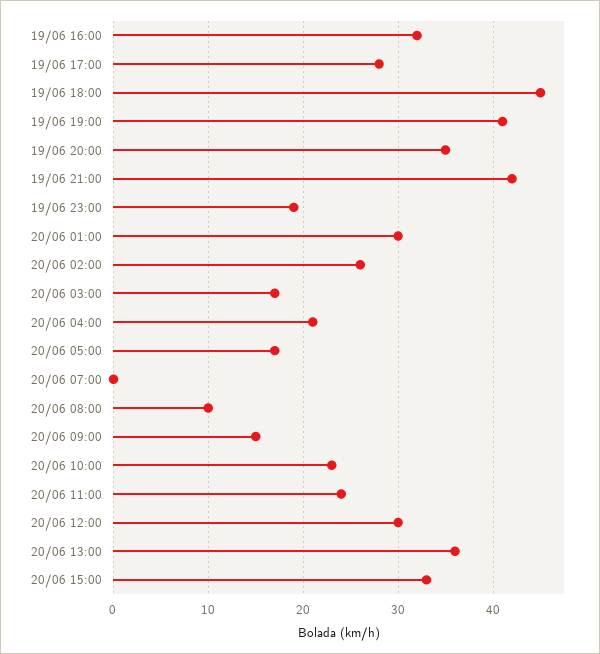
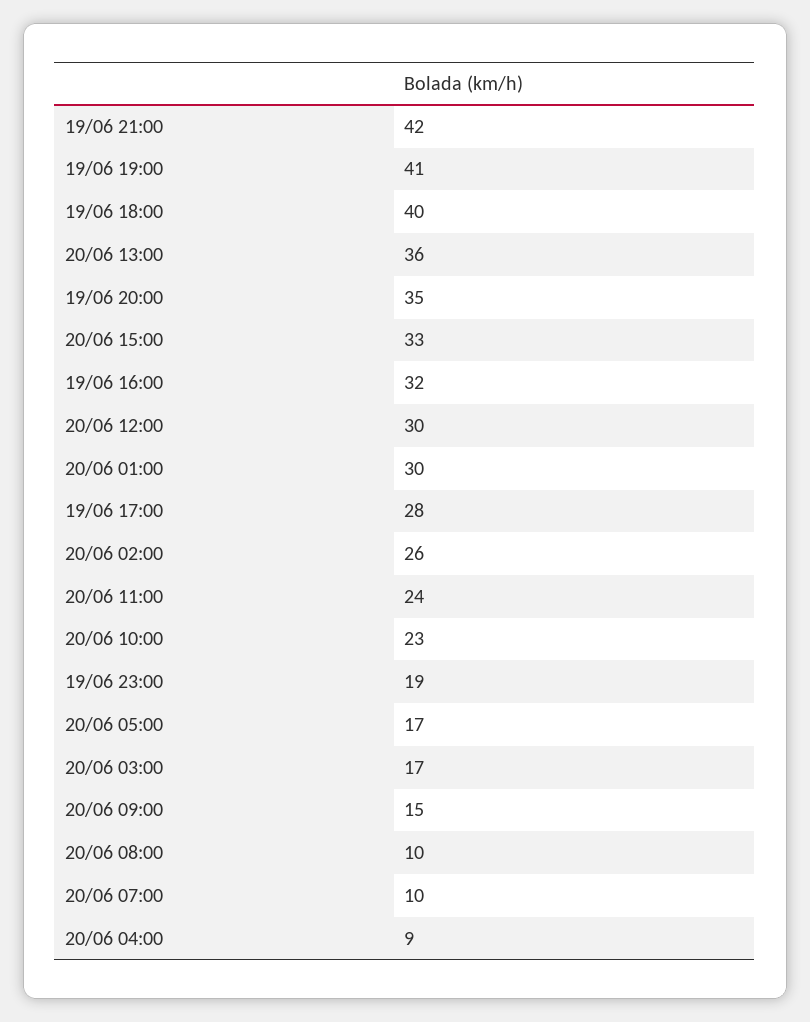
  {
    "19/06 16:00": 32,
    "19/06 17:00": 28,
-   "19/06 18:00": 45,
+   "19/06 18:00": 40,
    "19/06 19:00": 41,
    "19/06 20:00": 35,
    "19/06 21:00": 42,
    "19/06 23:00": 19,
    "20/06 01:00": 30,
    "20/06 02:00": 26,
    "20/06 03:00": 17,
-   "20/06 04:00": 21,
+   "20/06 04:00": 9,
    "20/06 05:00": 17,
-   "20/06 07:00": 0,
+   "20/06 07:00": 10,
    "20/06 08:00": 10,
    "20/06 09:00": 15,
    "20/06 10:00": 23,
    "20/06 11:00": 24,
    "20/06 12:00": 30,
    "20/06 13:00": 36,
    "20/06 15:00": 33
  }

